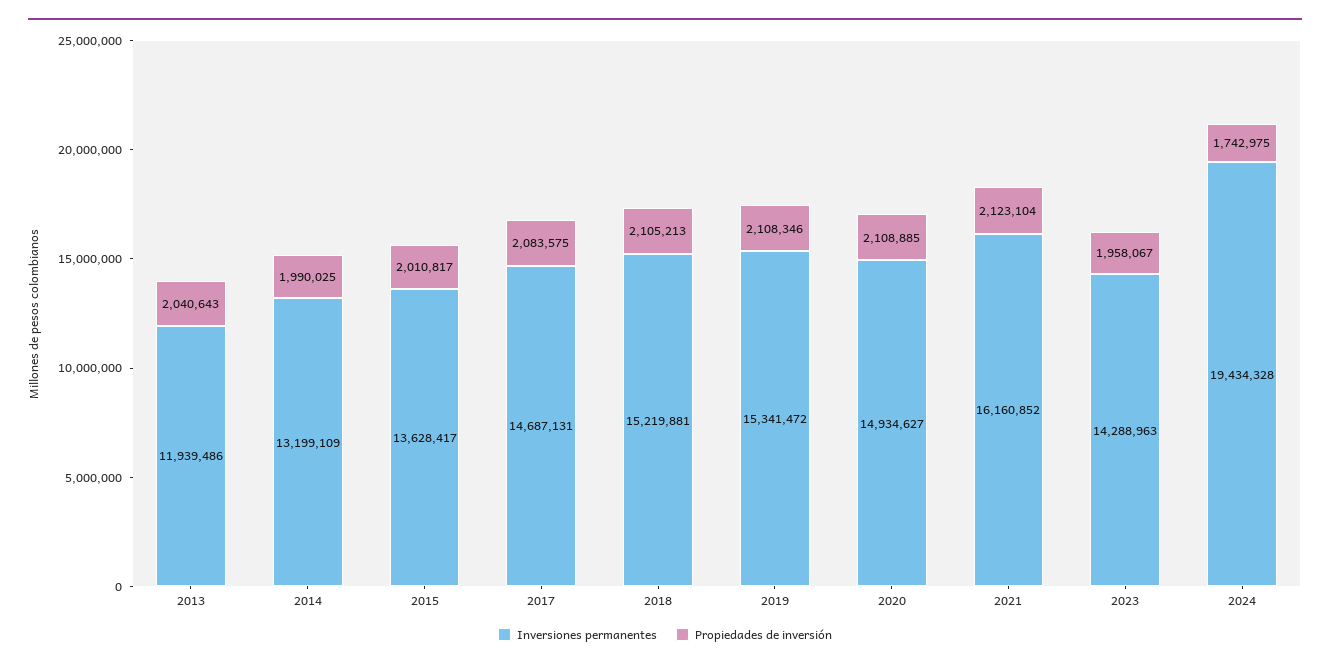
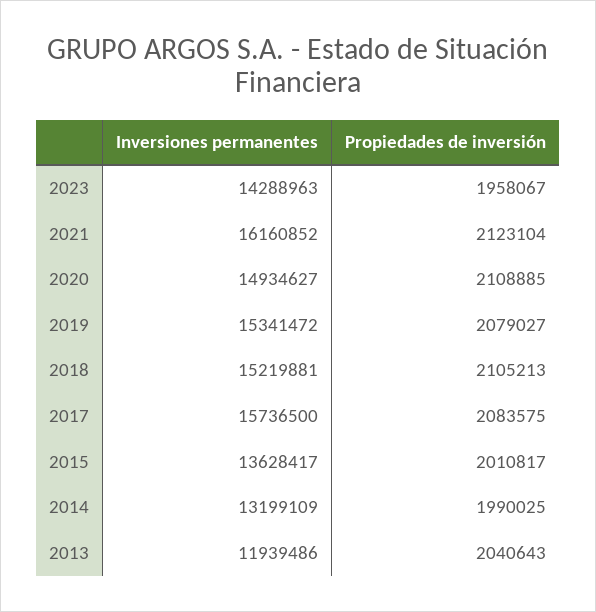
  {
    "Inversiones permanentes": {
      "2013": 11939486,
      "2014": 13199109,
      "2015": 13628417,
-     "2017": 14687131,
+     "2017": 15736500,
      "2018": 15219881,
      "2019": 15341472,
      "2020": 14934627,
      "2021": 16160852,
-     "2023": 14288963,
+     "2023": 14288963
-     "2024": 19434328
    },
    "Propiedades de inversión": {
      "2013": 2040643,
      "2014": 1990025,
      "2015": 2010817,
      "2017": 2083575,
      "2018": 2105213,
-     "2019": 2108346,
+     "2019": 2079027,
      "2020": 2108885,
      "2021": 2123104,
-     "2023": 1958067,
+     "2023": 1958067
-     "2024": 1742975
    }
  }

